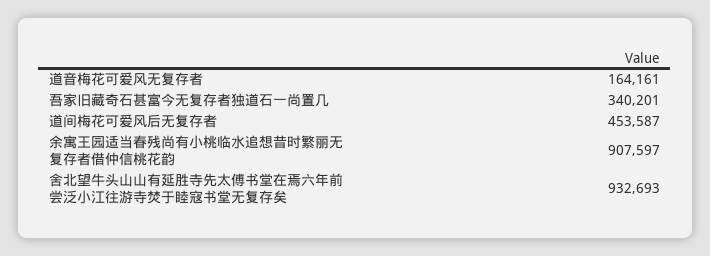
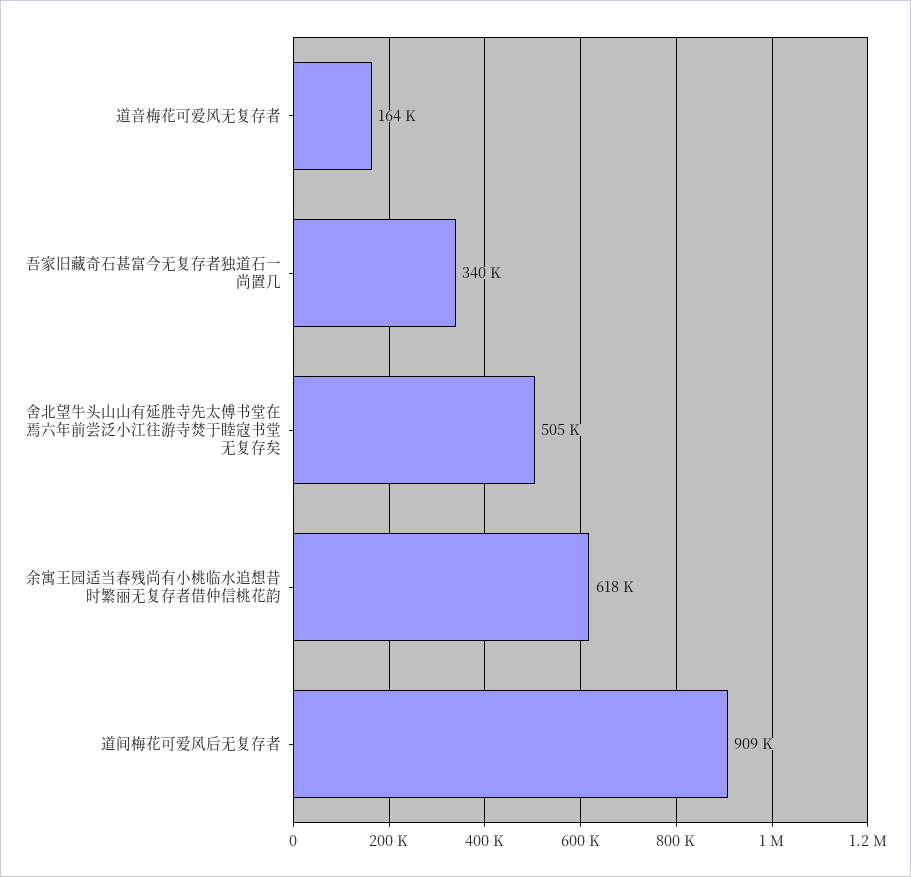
  {
    "道音梅花可爱风无复存者": 164161,
    "吾家旧藏奇石甚富今无复存者独道石一尚置几": 340201,
-   "道间梅花可爱风后无复存者": 453587,
+   "道间梅花可爱风后无复存者": 909000,
-   "余寓王园适当春残尚有小桃临水追想昔时繁丽无复存者借仲信桃花韵": 907597,
+   "余寓王园适当春残尚有小桃临水追想昔时繁丽无复存者借仲信桃花韵": 618000,
-   "舍北望牛头山山有延胜寺先太傅书堂在焉六年前尝泛小江往游寺焚于睦寇书堂无复存矣": 932693
+   "舍北望牛头山山有延胜寺先太傅书堂在焉六年前尝泛小江往游寺焚于睦寇书堂无复存矣": 505000
  }

